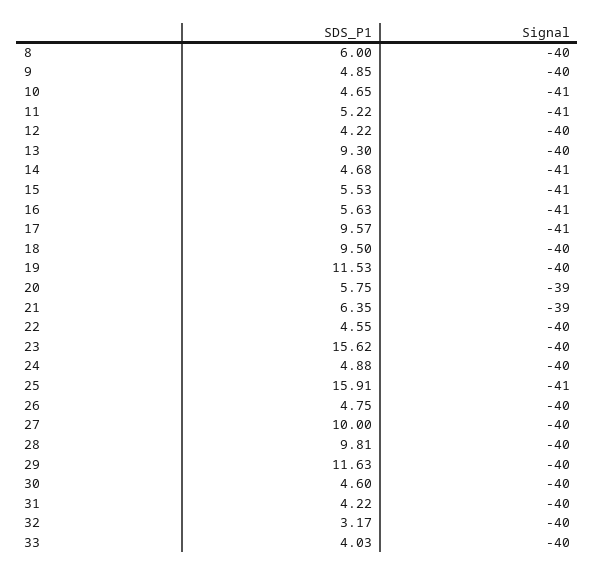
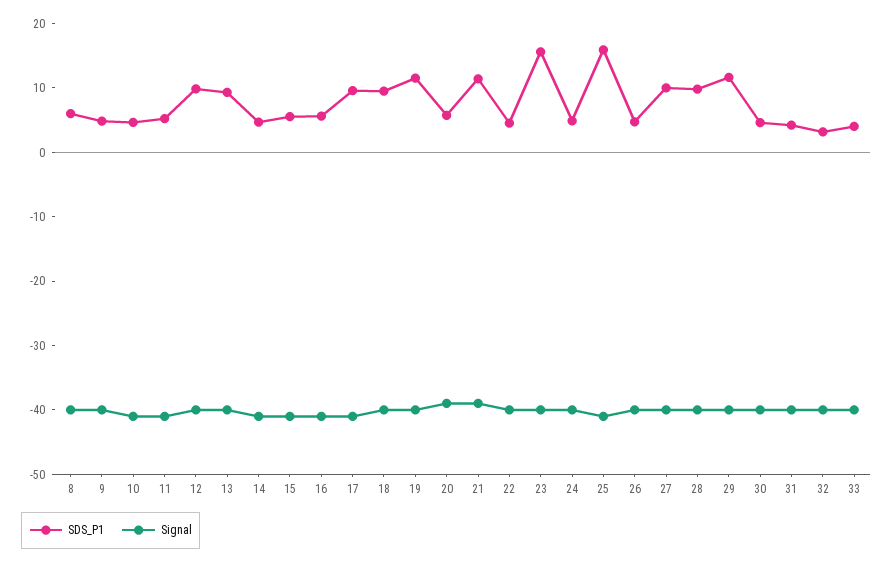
  {
    "SDS_P1": {
      "8": 6,
      "9": 4.85,
      "10": 4.65,
      "11": 5.22,
-     "12": 4.22,
+     "12": 10,
      "13": 9.3,
      "14": 4.68,
      "15": 5.53,
      "16": 5.63,
      "17": 9.57,
      "18": 9.5,
      "19": 11.53,
      "20": 5.75,
-     "21": 6.35,
+     "21": 12,
      "22": 4.55,
      "23": 15.62,
      "24": 4.88,
      "25": 15.91,
      "26": 4.75,
      "27": 10,
      "28": 9.81,
      "29": 11.63,
      "30": 4.6,
      "31": 4.22,
      "32": 3.17,
      "33": 4.03
    },
    "Signal": {
      "8": -40,
      "9": -40,
      "10": -41,
      "11": -41,
      "12": -40,
      "13": -40,
      "14": -41,
      "15": -41,
      "16": -41,
      "17": -41,
      "18": -40,
      "19": -40,
      "20": -39,
      "21": -39,
      "22": -40,
      "23": -40,
      "24": -40,
      "25": -41,
      "26": -40,
      "27": -40,
      "28": -40,
      "29": -40,
      "30": -40,
      "31": -40,
      "32": -40,
      "33": -40
    }
  }

